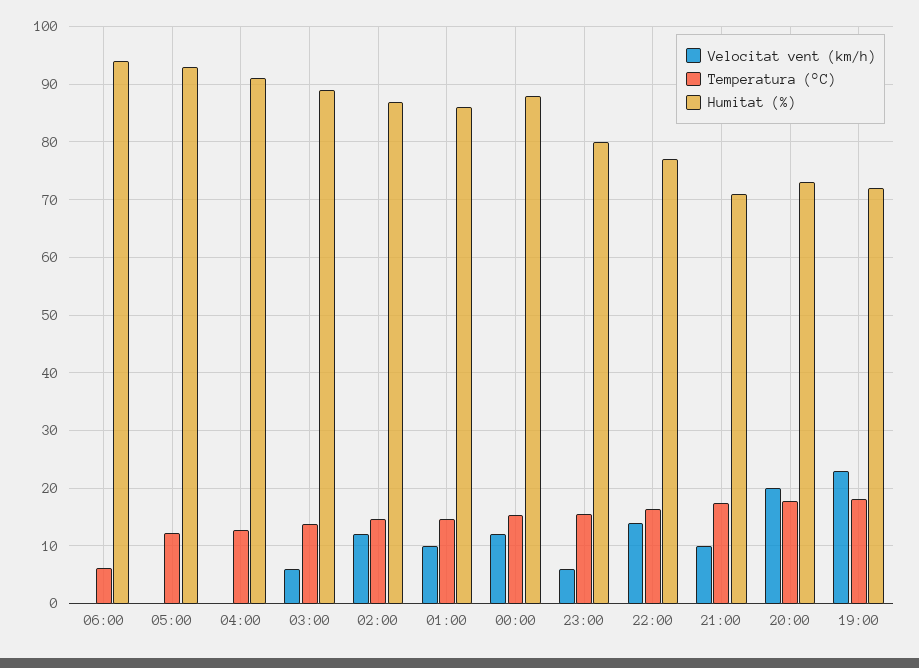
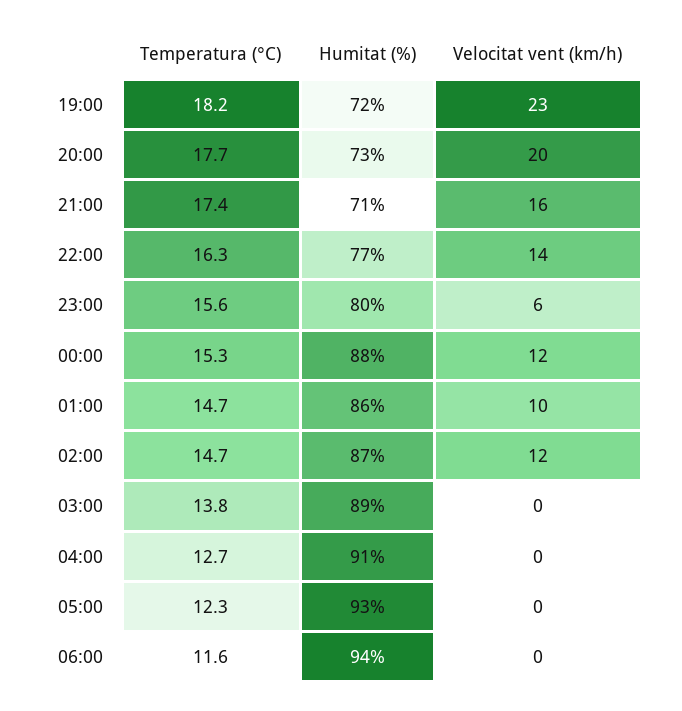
  {
    "Velocitat vent (km/h)": {
      "06:00": 0,
      "05:00": 0,
      "04:00": 0,
-     "03:00": 6,
+     "03:00": 0,
      "02:00": 12,
      "01:00": 10,
      "00:00": 12,
      "23:00": 6,
      "22:00": 14,
-     "21:00": 10,
+     "21:00": 16,
      "20:00": 20,
      "19:00": 23
    },
    "Temperatura (°C)": {
-     "06:00": 6,
+     "06:00": 11.6,
      "05:00": 12.3,
      "04:00": 12.7,
      "03:00": 13.8,
      "02:00": 14.7,
      "01:00": 14.7,
      "00:00": 15.3,
      "23:00": 15.6,
      "22:00": 16.3,
      "21:00": 17.4,
      "20:00": 17.7,
      "19:00": 18.2
    },
    "Humitat (%)": {
      "06:00": 94,
      "05:00": 93,
      "04:00": 91,
      "03:00": 89,
      "02:00": 87,
      "01:00": 86,
      "00:00": 88,
      "23:00": 80,
      "22:00": 77,
      "21:00": 71,
      "20:00": 73,
      "19:00": 72
    }
  }

